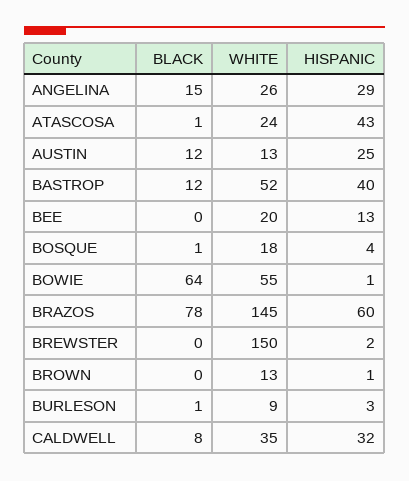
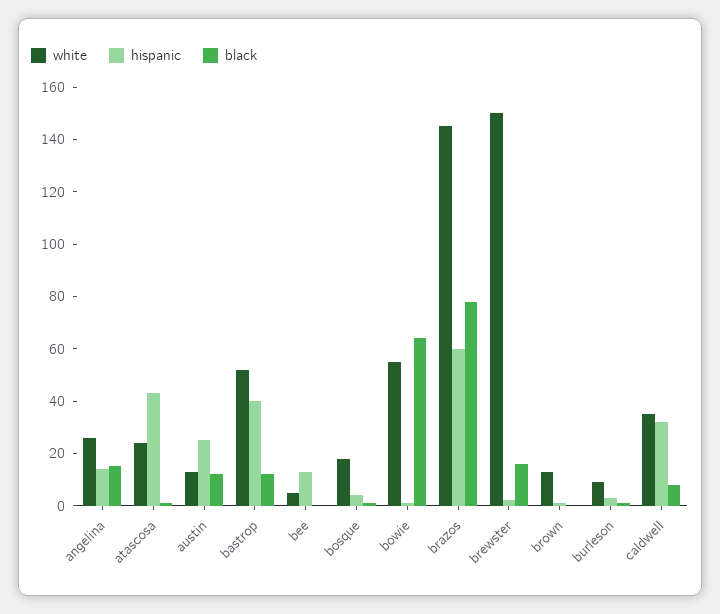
  {
    "BLACK": {
      "ANGELINA": 15,
      "ATASCOSA": 1,
      "AUSTIN": 12,
      "BASTROP": 12,
      "BEE": 0,
      "BOSQUE": 1,
      "BOWIE": 64,
      "BRAZOS": 78,
-     "BREWSTER": 0,
+     "BREWSTER": 15,
      "BROWN": 0,
      "BURLESON": 1,
      "CALDWELL": 8
    },
    "WHITE": {
      "ANGELINA": 26,
      "ATASCOSA": 24,
      "AUSTIN": 13,
      "BASTROP": 52,
-     "BEE": 20,
+     "BEE": 5,
      "BOSQUE": 18,
      "BOWIE": 55,
      "BRAZOS": 145,
      "BREWSTER": 150,
      "BROWN": 13,
      "BURLESON": 9,
      "CALDWELL": 35
    },
    "HISPANIC": {
-     "ANGELINA": 29,
+     "ANGELINA": 15,
      "ATASCOSA": 43,
      "AUSTIN": 25,
      "BASTROP": 40,
      "BEE": 13,
      "BOSQUE": 4,
      "BOWIE": 1,
      "BRAZOS": 60,
      "BREWSTER": 2,
      "BROWN": 1,
      "BURLESON": 3,
      "CALDWELL": 32
    }
  }

